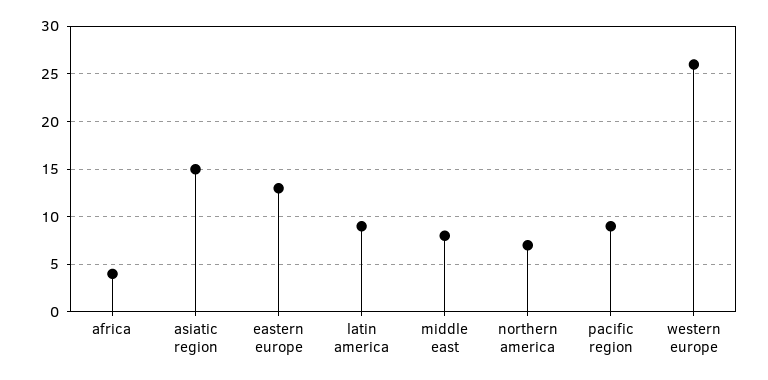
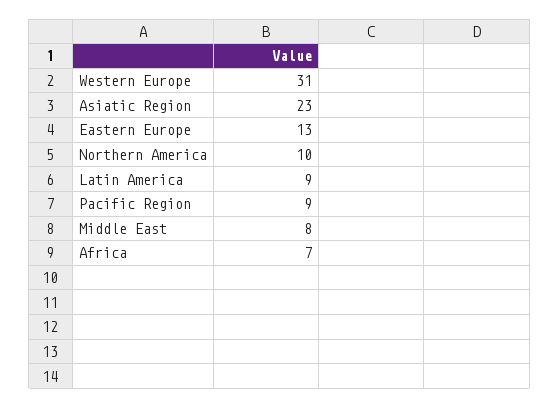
  {
-   "africa": 4,
+   "africa": 7,
-   "asiatic region": 15,
+   "asiatic region": 23,
    "eastern europe": 13,
    "latin america": 9,
    "middle east": 8,
-   "northern america": 7,
+   "northern america": 10,
    "pacific region": 9,
-   "western europe": 26
+   "western europe": 31
  }

